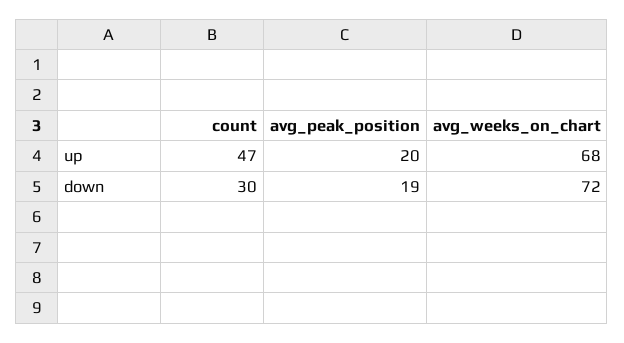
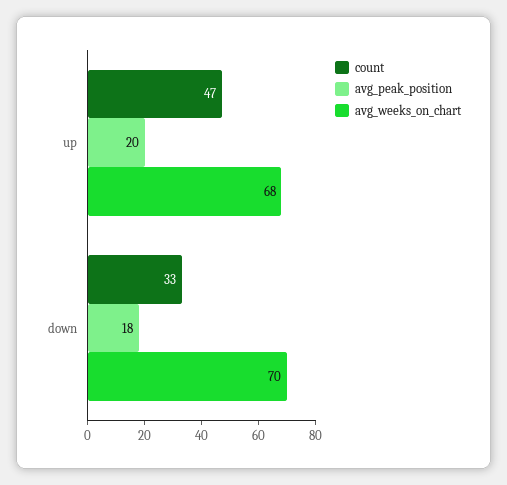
  {
    "count": {
      "up": 47,
-     "down": 30
+     "down": 33
    },
    "avg_peak_position": {
      "up": 20,
-     "down": 19
+     "down": 18
    },
    "avg_weeks_on_chart": {
      "up": 68,
-     "down": 72
+     "down": 70
    }
  }

